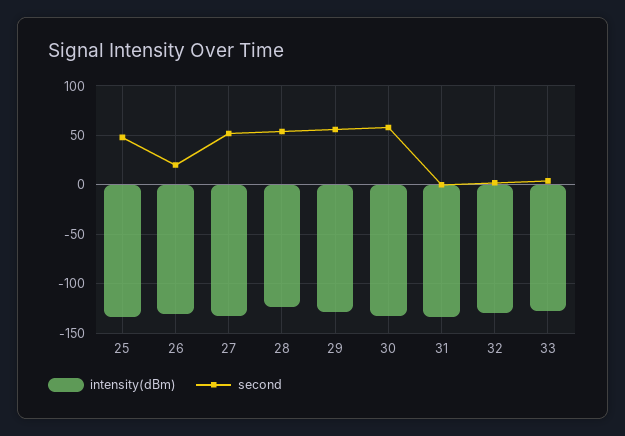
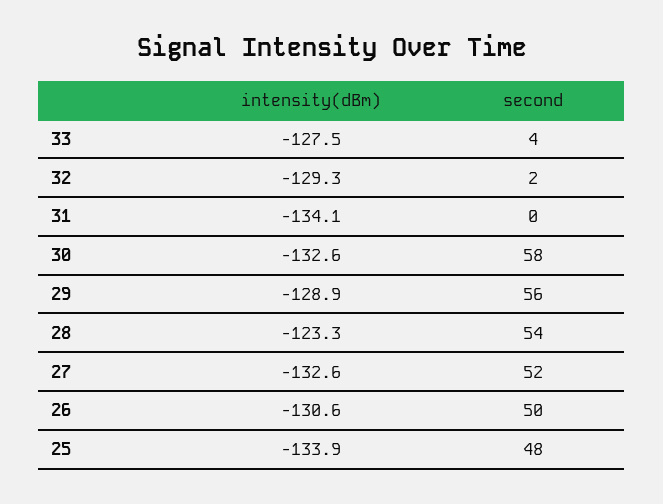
  {
    "intensity(dBm)": {
      "25": -133.9,
      "26": -130.6,
      "27": -132.6,
      "28": -123.3,
      "29": -128.9,
      "30": -132.6,
      "31": -134.1,
      "32": -129.3,
      "33": -127.5
    },
    "second": {
      "25": 48,
-     "26": 20,
+     "26": 50,
      "27": 52,
      "28": 54,
      "29": 56,
      "30": 58,
      "31": 0,
      "32": 2,
      "33": 4
    }
  }

